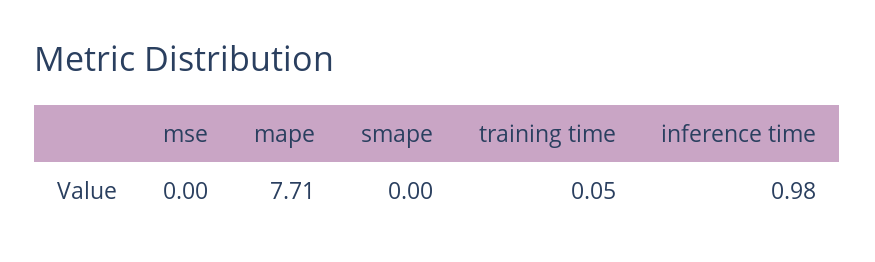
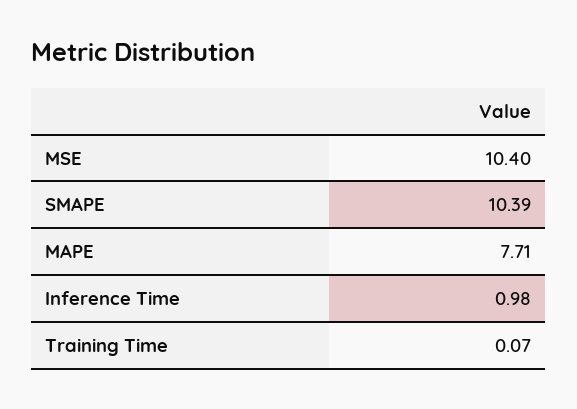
  {
-   "mse": 0,
+   "mse": 10.4,
    "mape": 7.71,
-   "smape": 0,
+   "smape": 10.39,
-   "training time": 0.05,
+   "training time": 0.07,
    "inference time": 0.98
  }

